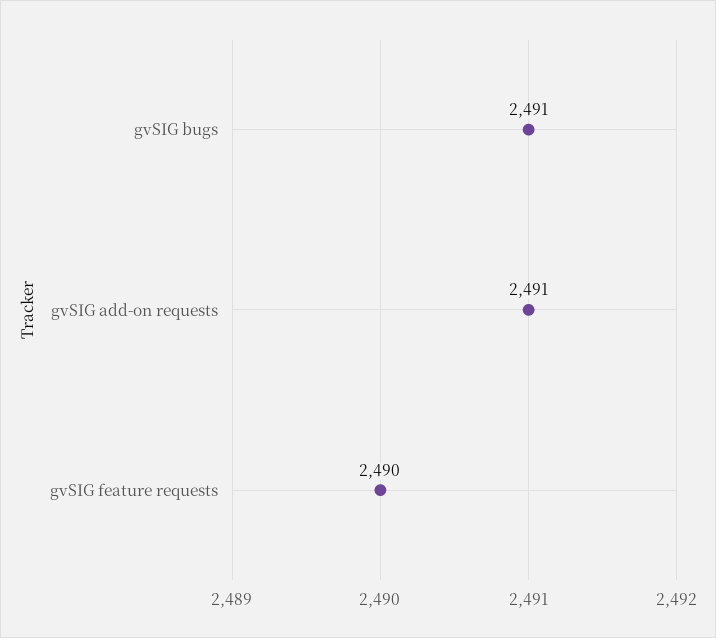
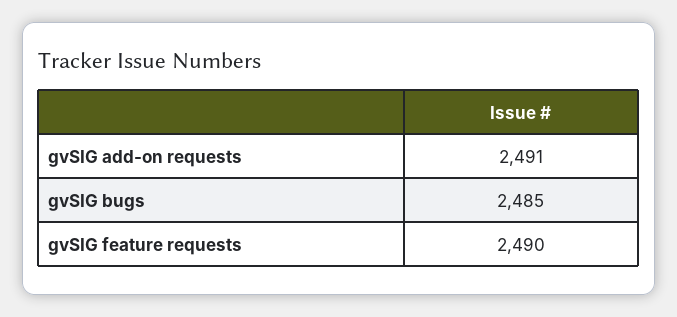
  {
-   "gvSIG bugs": 2491,
+   "gvSIG bugs": 2485,
    "gvSIG add-on requests": 2491,
    "gvSIG feature requests": 2490
  }

